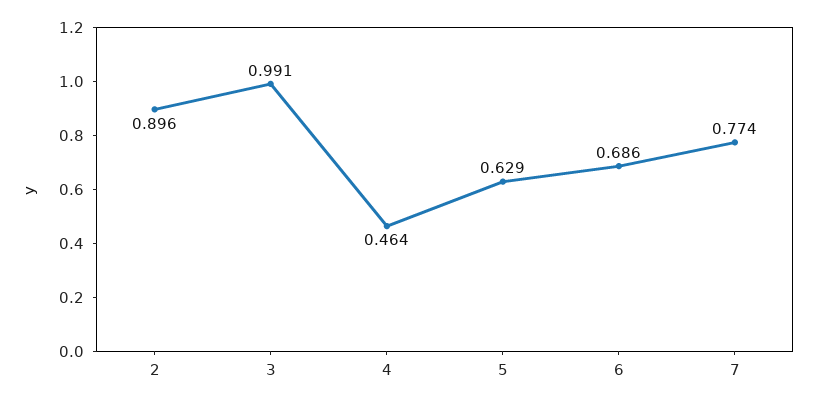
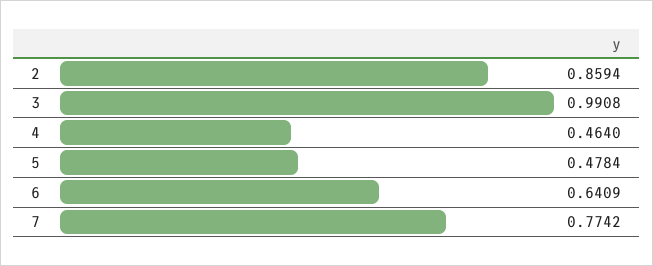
  {
-   "2": 0.896,
+   "2": 0.8594,
    "3": 0.9908,
    "4": 0.464,
-   "5": 0.629,
+   "5": 0.4784,
-   "6": 0.686,
+   "6": 0.6409,
    "7": 0.7742
  }

